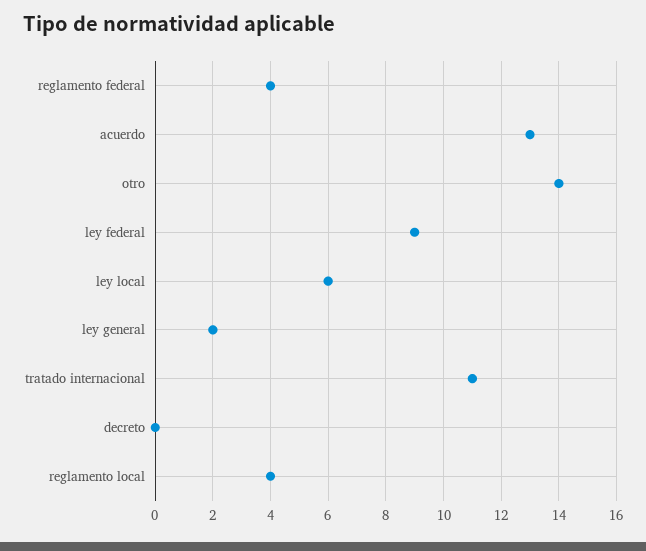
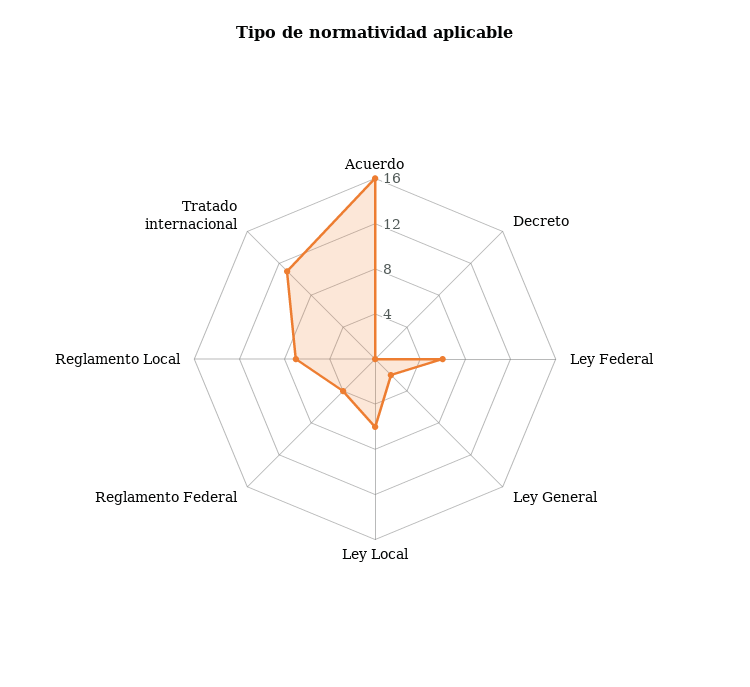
  {
    "reglamento federal": 4,
-   "acuerdo": 13,
+   "acuerdo": 16,
-   "otro": 14,
-   "ley federal": 9,
+   "ley federal": 6,
    "ley local": 6,
    "ley general": 2,
    "tratado internacional": 11,
    "decreto": 0,
-   "reglamento local": 4
+   "reglamento local": 7
  }

